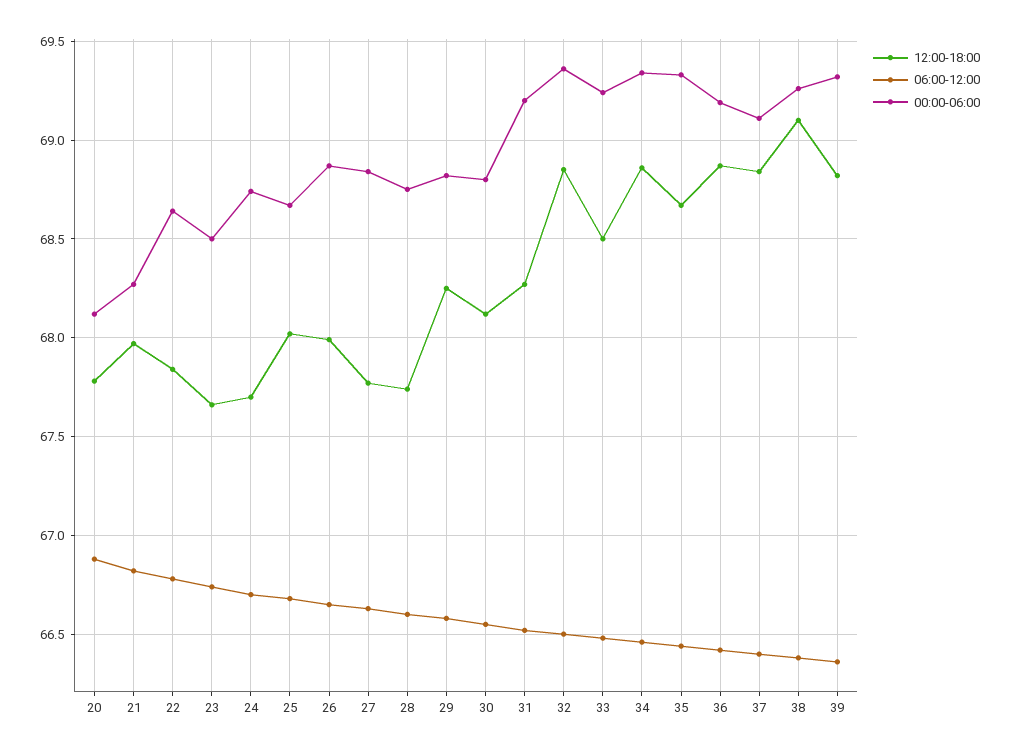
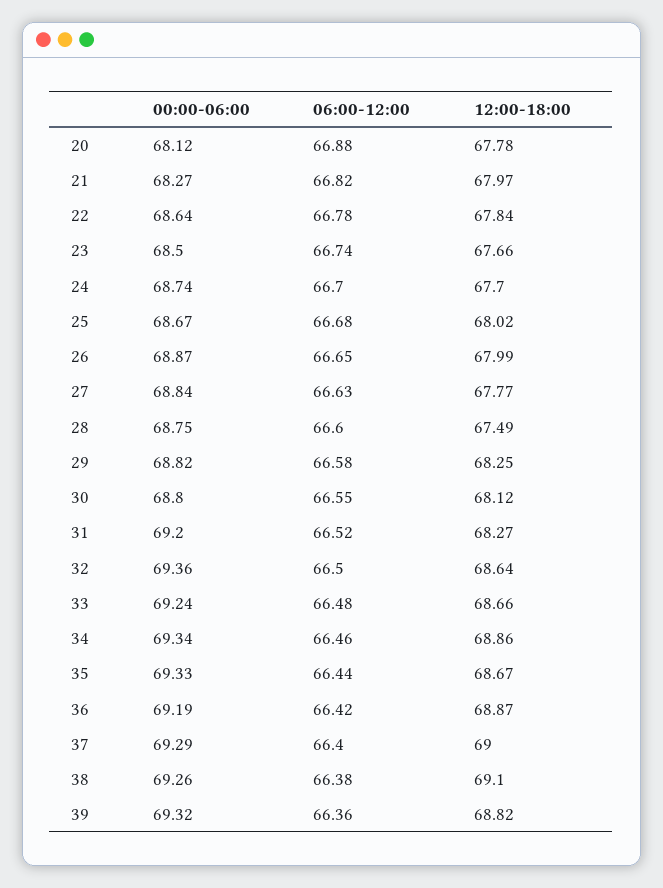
  {
    "12:00-18:00": {
      "20": 67.78,
      "21": 67.97,
      "22": 67.84,
      "23": 67.66,
      "24": 67.7,
      "25": 68.02,
      "26": 67.99,
      "27": 67.77,
-     "28": 67.75,
+     "28": 67.49,
      "29": 68.25,
      "30": 68.12,
      "31": 68.27,
-     "32": 68.85,
+     "32": 68.64,
-     "33": 68.5,
+     "33": 68.66,
      "34": 68.86,
      "35": 68.67,
      "36": 68.87,
-     "37": 68.85,
+     "37": 69,
      "38": 69.1,
      "39": 68.82
    },
    "06:00-12:00": {
      "20": 66.88,
      "21": 66.82,
      "22": 66.78,
      "23": 66.74,
      "24": 66.7,
      "25": 66.68,
      "26": 66.65,
      "27": 66.63,
      "28": 66.6,
      "29": 66.58,
      "30": 66.55,
      "31": 66.52,
      "32": 66.5,
      "33": 66.48,
      "34": 66.46,
      "35": 66.44,
      "36": 66.42,
      "37": 66.4,
      "38": 66.38,
      "39": 66.36
    },
    "00:00-06:00": {
      "20": 68.12,
      "21": 68.27,
      "22": 68.64,
      "23": 68.5,
      "24": 68.74,
      "25": 68.67,
      "26": 68.87,
      "27": 68.84,
      "28": 68.75,
      "29": 68.82,
      "30": 68.8,
      "31": 69.2,
      "32": 69.36,
      "33": 69.24,
      "34": 69.34,
      "35": 69.33,
      "36": 69.19,
-     "37": 69.1,
+     "37": 69.29,
      "38": 69.26,
      "39": 69.32
    }
  }

